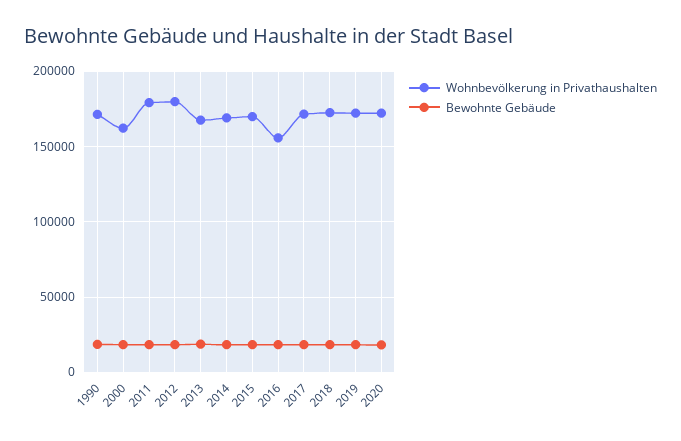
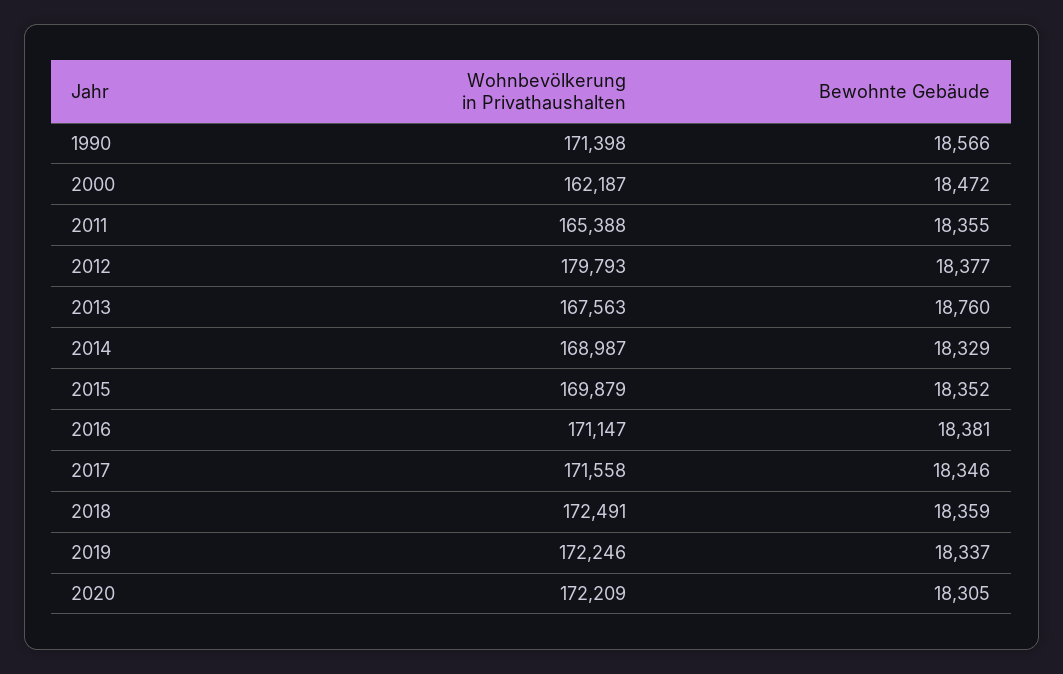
  {
    "Wohnbevölkerung in Privathaushalten": {
      "1990": 171398,
      "2000": 162187,
-     "2011": 180000,
+     "2011": 165388,
      "2012": 179793,
      "2013": 167563,
      "2014": 168987,
      "2015": 169879,
-     "2016": 155000,
+     "2016": 171147,
      "2017": 171558,
      "2018": 172491,
      "2019": 172246,
      "2020": 172209
    },
    "Bewohnte Gebäude": {
      "1990": 18566,
      "2000": 18472,
      "2011": 18355,
      "2012": 18377,
      "2013": 18760,
      "2014": 18329,
      "2015": 18352,
      "2016": 18381,
      "2017": 18346,
      "2018": 18359,
      "2019": 18337,
      "2020": 18305
    }
  }

